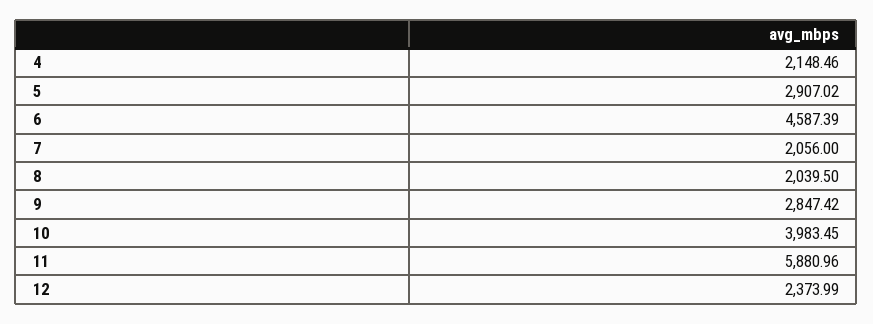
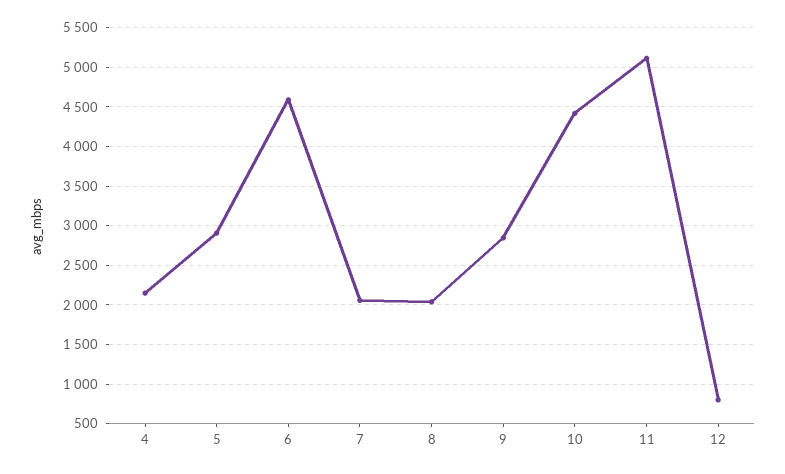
  {
    "4": 2148.46,
    "5": 2907.02,
    "6": 4587.39,
    "7": 2056,
    "8": 2039.5,
    "9": 2847.42,
-   "10": 3983.45,
+   "10": 4400,
-   "11": 5880.96,
+   "11": 5100,
-   "12": 2373.99
+   "12": 800
  }

